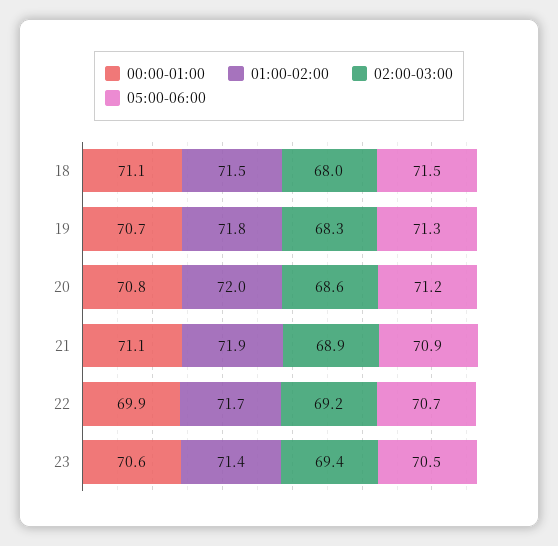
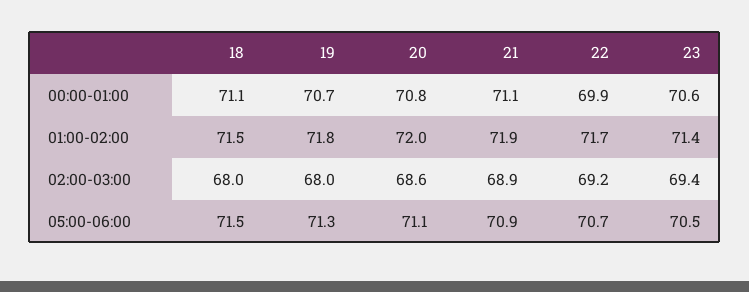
  {
    "00:00-01:00": {
      "18": 71.1,
      "19": 70.7,
      "20": 70.8,
      "21": 71.1,
      "22": 69.9,
      "23": 70.6
    },
    "01:00-02:00": {
      "18": 71.5,
      "19": 71.8,
      "20": 72,
      "21": 71.9,
      "22": 71.7,
      "23": 71.4
    },
    "02:00-03:00": {
      "18": 68,
-     "19": 68.3,
+     "19": 68,
      "20": 68.6,
      "21": 68.9,
      "22": 69.2,
      "23": 69.4
    },
    "05:00-06:00": {
      "18": 71.5,
      "19": 71.3,
-     "20": 71.2,
+     "20": 71.1,
      "21": 70.9,
      "22": 70.7,
      "23": 70.5
    }
  }

